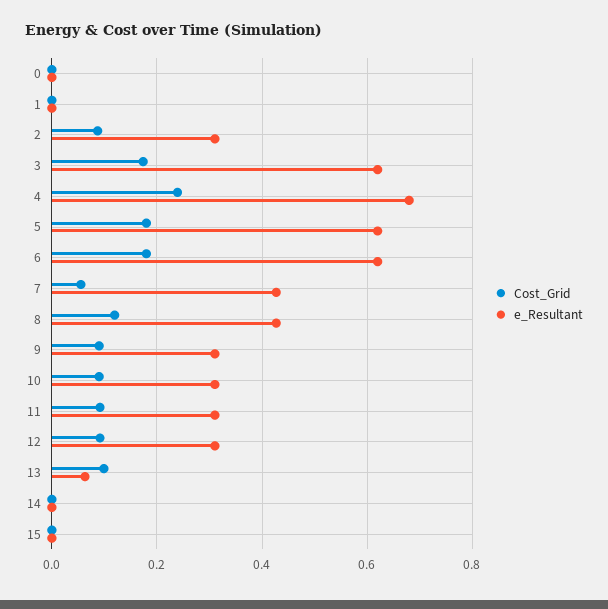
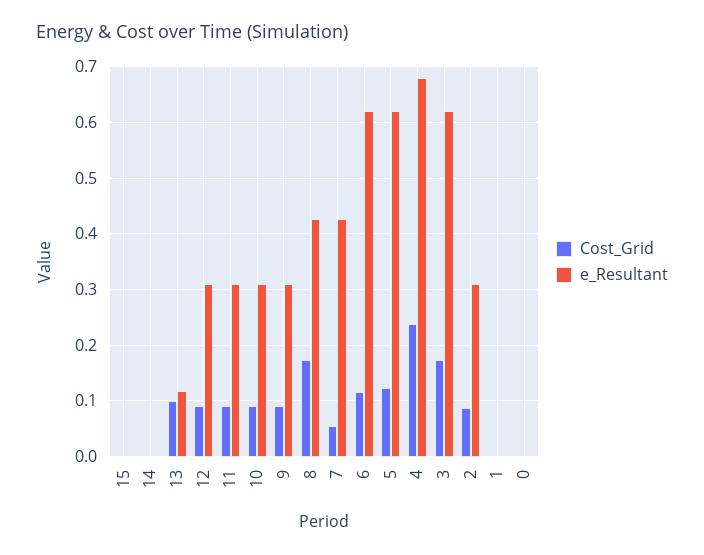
  {
    "Cost_Grid": {
      "0": 0,
      "1": 0,
      "2": 0.08,
      "3": 0.18,
      "4": 0.24,
-     "5": 0.18,
+     "5": 0.12,
-     "6": 0.18,
+     "6": 0.12,
      "7": 0.06,
-     "8": 0.12,
+     "8": 0.18,
      "9": 0.08,
      "10": 0.08,
      "11": 0.1,
      "12": 0.1,
      "13": 0.1,
      "14": 0,
      "15": 0
    },
    "e_Resultant": {
      "0": 0,
      "1": 0,
      "2": 0.32,
      "3": 0.62,
      "4": 0.68,
      "5": 0.62,
      "6": 0.62,
      "7": 0.42,
      "8": 0.42,
      "9": 0.32,
      "10": 0.32,
      "11": 0.32,
      "12": 0.32,
-     "13": 0.06,
+     "13": 0.12,
      "14": 0,
      "15": 0
    }
  }

